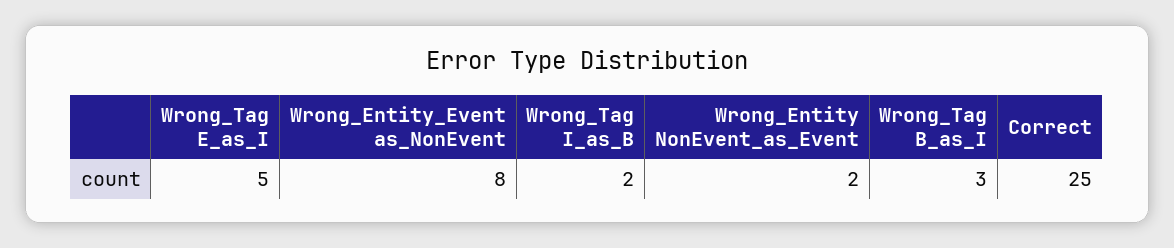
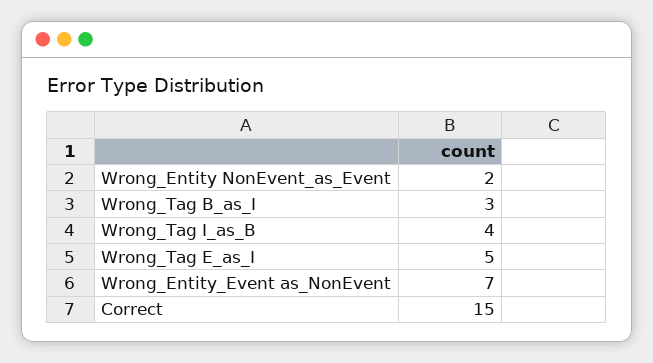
  {
    "Wrong_Tag E_as_I": 5,
-   "Wrong_Entity_Event as_NonEvent": 8,
+   "Wrong_Entity_Event as_NonEvent": 7,
-   "Wrong_Tag I_as_B": 2,
+   "Wrong_Tag I_as_B": 4,
    "Wrong_Entity NonEvent_as_Event": 2,
    "Wrong_Tag B_as_I": 3,
-   "Correct": 25
+   "Correct": 15
  }

